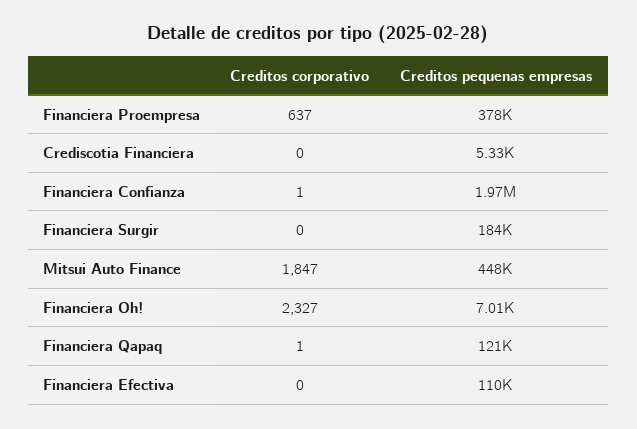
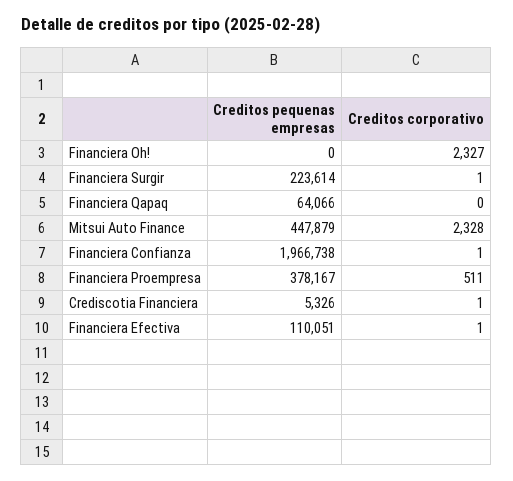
  {
    "Creditos corporativo": {
-     "Financiera Proempresa": 637,
+     "Financiera Proempresa": 511,
-     "Crediscotia Financiera": 0,
+     "Crediscotia Financiera": 1,
      "Financiera Confianza": 1,
-     "Financiera Surgir": 0,
+     "Financiera Surgir": 1,
-     "Mitsui Auto Finance": 1847,
+     "Mitsui Auto Finance": 2328,
      "Financiera Oh!": 2327,
-     "Financiera Qapaq": 1,
+     "Financiera Qapaq": 0,
-     "Financiera Efectiva": 0
+     "Financiera Efectiva": 1
    },
    "Creditos pequenas empresas": {
      "Financiera Proempresa": 378167,
      "Crediscotia Financiera": 5326,
      "Financiera Confianza": 1966738,
-     "Financiera Surgir": 184000,
+     "Financiera Surgir": 223614,
      "Mitsui Auto Finance": 447879,
-     "Financiera Oh!": 7010,
+     "Financiera Oh!": 0,
-     "Financiera Qapaq": 121000,
+     "Financiera Qapaq": 64066,
      "Financiera Efectiva": 110051
    }
  }

